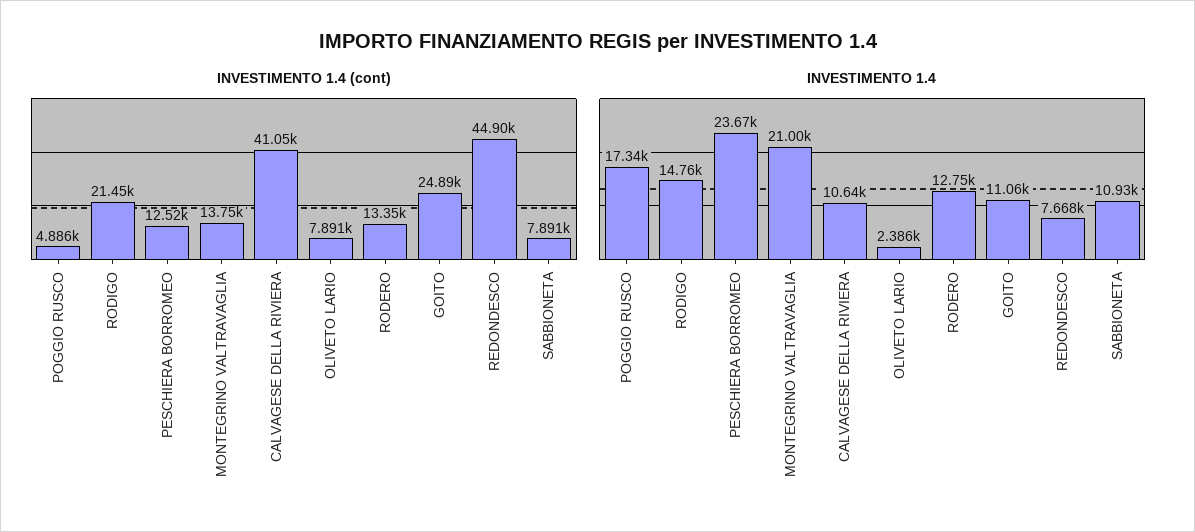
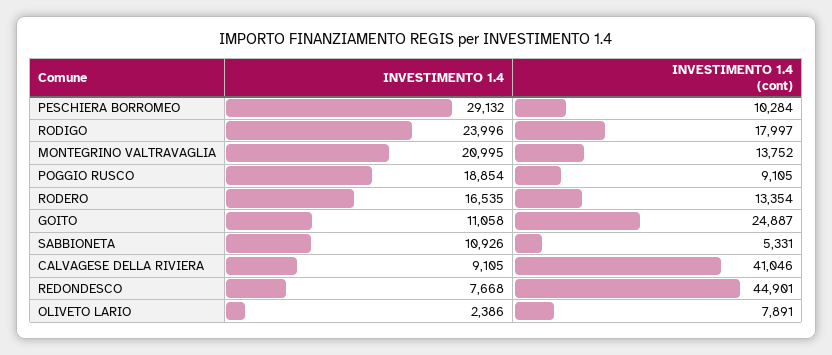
  {
    "INVESTIMENTO 1.4 (cont)": {
-     "POGGIO RUSCO": 4886,
+     "POGGIO RUSCO": 9105,
-     "RODIGO": 21450,
+     "RODIGO": 17997,
-     "PESCHIERA BORROMEO": 12520,
+     "PESCHIERA BORROMEO": 10284,
      "MONTEGRINO VALTRAVAGLIA": 13752,
      "CALVAGESE DELLA RIVIERA": 41046,
      "OLIVETO LARIO": 7891,
      "RODERO": 13354,
      "GOITO": 24887,
      "REDONDESCO": 44901,
-     "SABBIONETA": 7891
+     "SABBIONETA": 5331
    },
    "INVESTIMENTO 1.4": {
-     "POGGIO RUSCO": 17340,
+     "POGGIO RUSCO": 18854,
-     "RODIGO": 14760,
+     "RODIGO": 23996,
-     "PESCHIERA BORROMEO": 23670,
+     "PESCHIERA BORROMEO": 29132,
      "MONTEGRINO VALTRAVAGLIA": 20995,
-     "CALVAGESE DELLA RIVIERA": 10640,
+     "CALVAGESE DELLA RIVIERA": 9105,
      "OLIVETO LARIO": 2386,
-     "RODERO": 12750,
+     "RODERO": 16535,
      "GOITO": 11058,
      "REDONDESCO": 7668,
      "SABBIONETA": 10926
    }
  }

